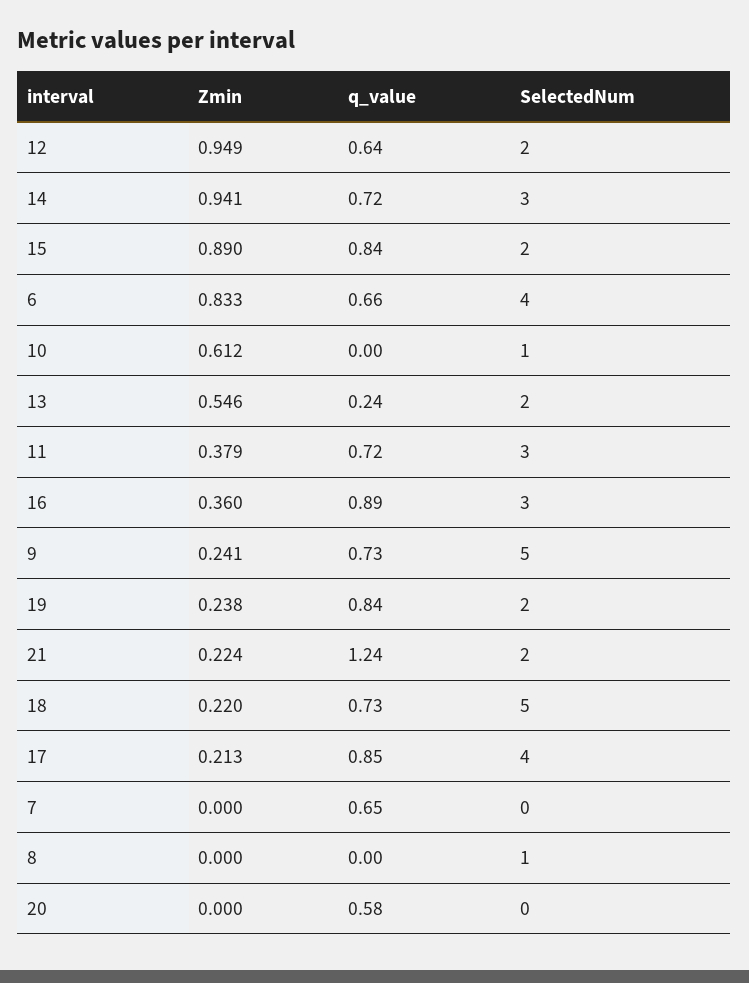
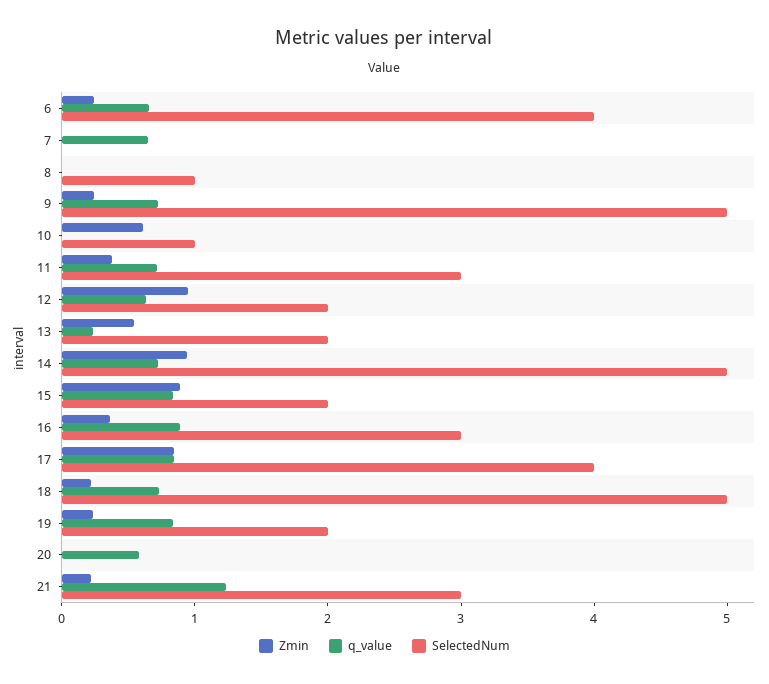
  {
    "Zmin": {
      "12": 0.949,
      "14": 0.941,
      "15": 0.89,
-     "6": 0.833,
+     "6": 0.2,
      "10": 0.612,
      "13": 0.546,
      "11": 0.379,
      "16": 0.36,
      "9": 0.241,
      "19": 0.238,
      "21": 0.224,
      "18": 0.22,
-     "17": 0.213,
+     "17": 0.8,
      "7": 0,
      "8": 0,
      "20": 0
    },
    "q_value": {
      "12": 0.64,
      "14": 0.72,
      "15": 0.84,
      "6": 0.66,
      "10": 0,
      "13": 0.24,
      "11": 0.72,
      "16": 0.89,
      "9": 0.73,
      "19": 0.84,
      "21": 1.24,
      "18": 0.73,
      "17": 0.85,
      "7": 0.65,
      "8": 0,
      "20": 0.58
    },
    "SelectedNum": {
      "12": 2,
-     "14": 3,
+     "14": 5,
      "15": 2,
      "6": 4,
      "10": 1,
      "13": 2,
      "11": 3,
      "16": 3,
      "9": 5,
      "19": 2,
-     "21": 2,
+     "21": 3,
      "18": 5,
      "17": 4,
      "7": 0,
      "8": 1,
      "20": 0
    }
  }

